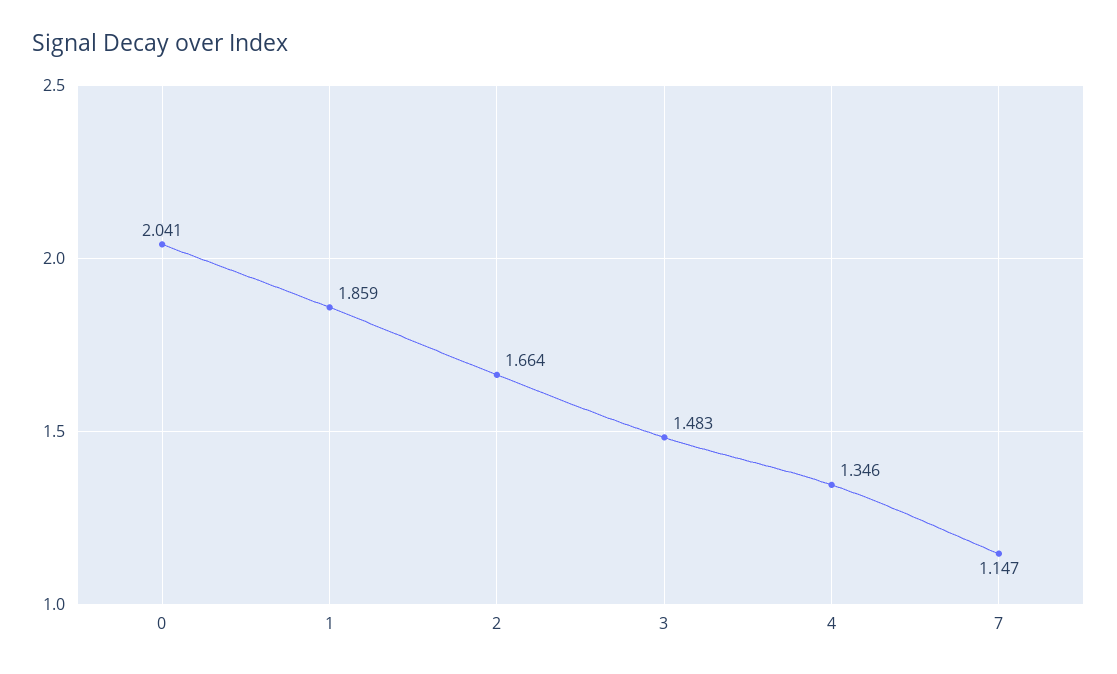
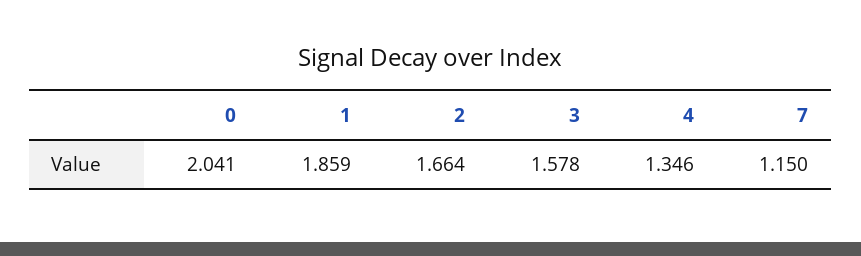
  {
    "0": 2.041,
    "1": 1.859,
    "2": 1.664,
-   "3": 1.483,
+   "3": 1.578,
    "4": 1.346,
-   "7": 1.147
+   "7": 1.15
  }

